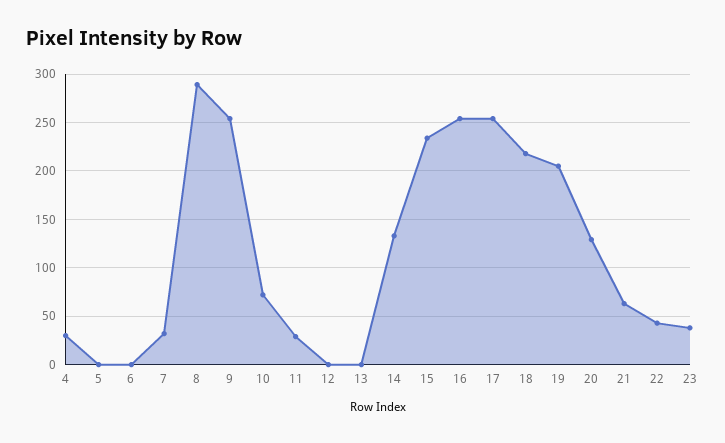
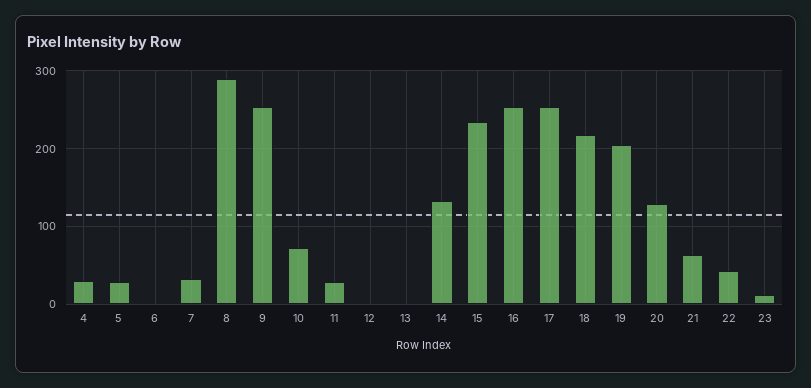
  {
    "4": 30,
-   "5": 0,
+   "5": 30,
    "6": 0,
    "7": 30,
    "8": 290,
    "9": 250,
    "10": 70,
    "11": 30,
    "12": 0,
    "13": 0,
    "14": 130,
    "15": 230,
    "16": 250,
    "17": 250,
    "18": 220,
    "19": 210,
    "20": 130,
    "21": 60,
    "22": 40,
-   "23": 40
+   "23": 10
  }

